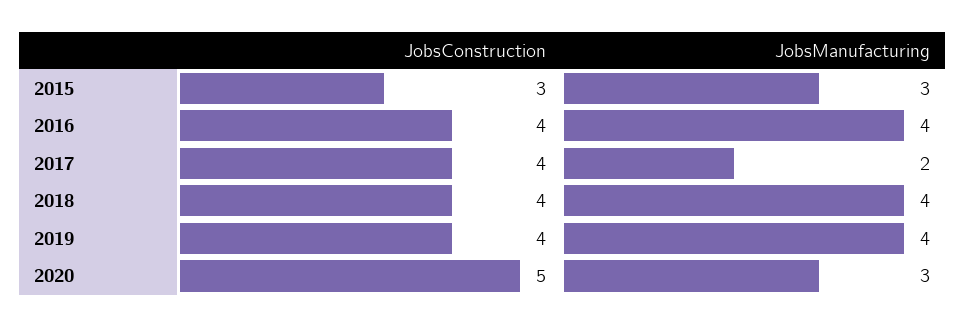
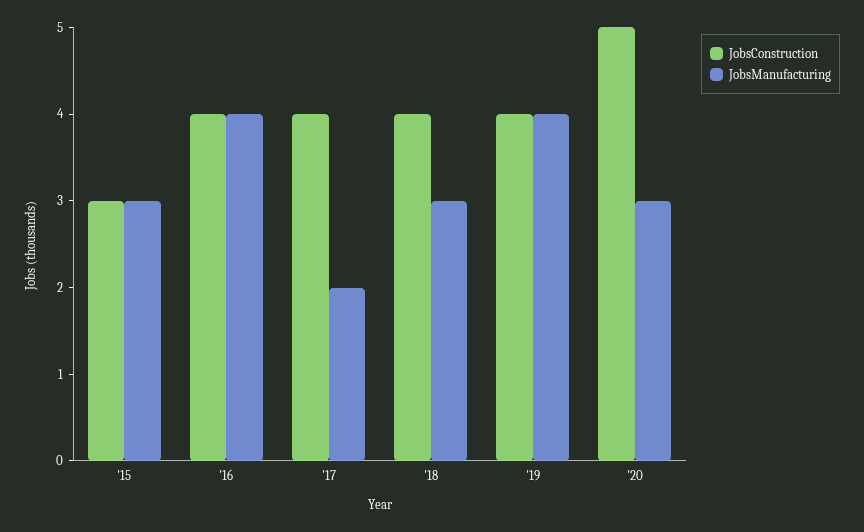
  {
    "JobsConstruction": {
      "2015": 3,
      "2016": 4,
      "2017": 4,
      "2018": 4,
      "2019": 4,
      "2020": 5
    },
    "JobsManufacturing": {
      "2015": 3,
      "2016": 4,
      "2017": 2,
-     "2018": 4,
+     "2018": 3,
      "2019": 4,
      "2020": 3
    }
  }

